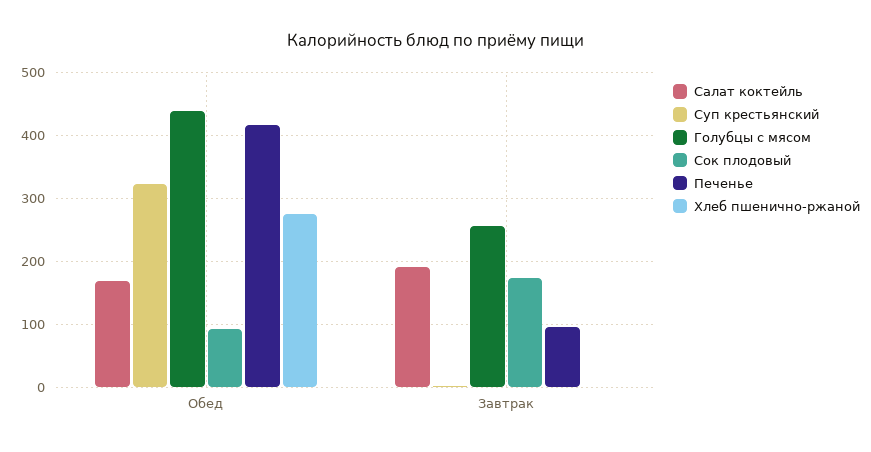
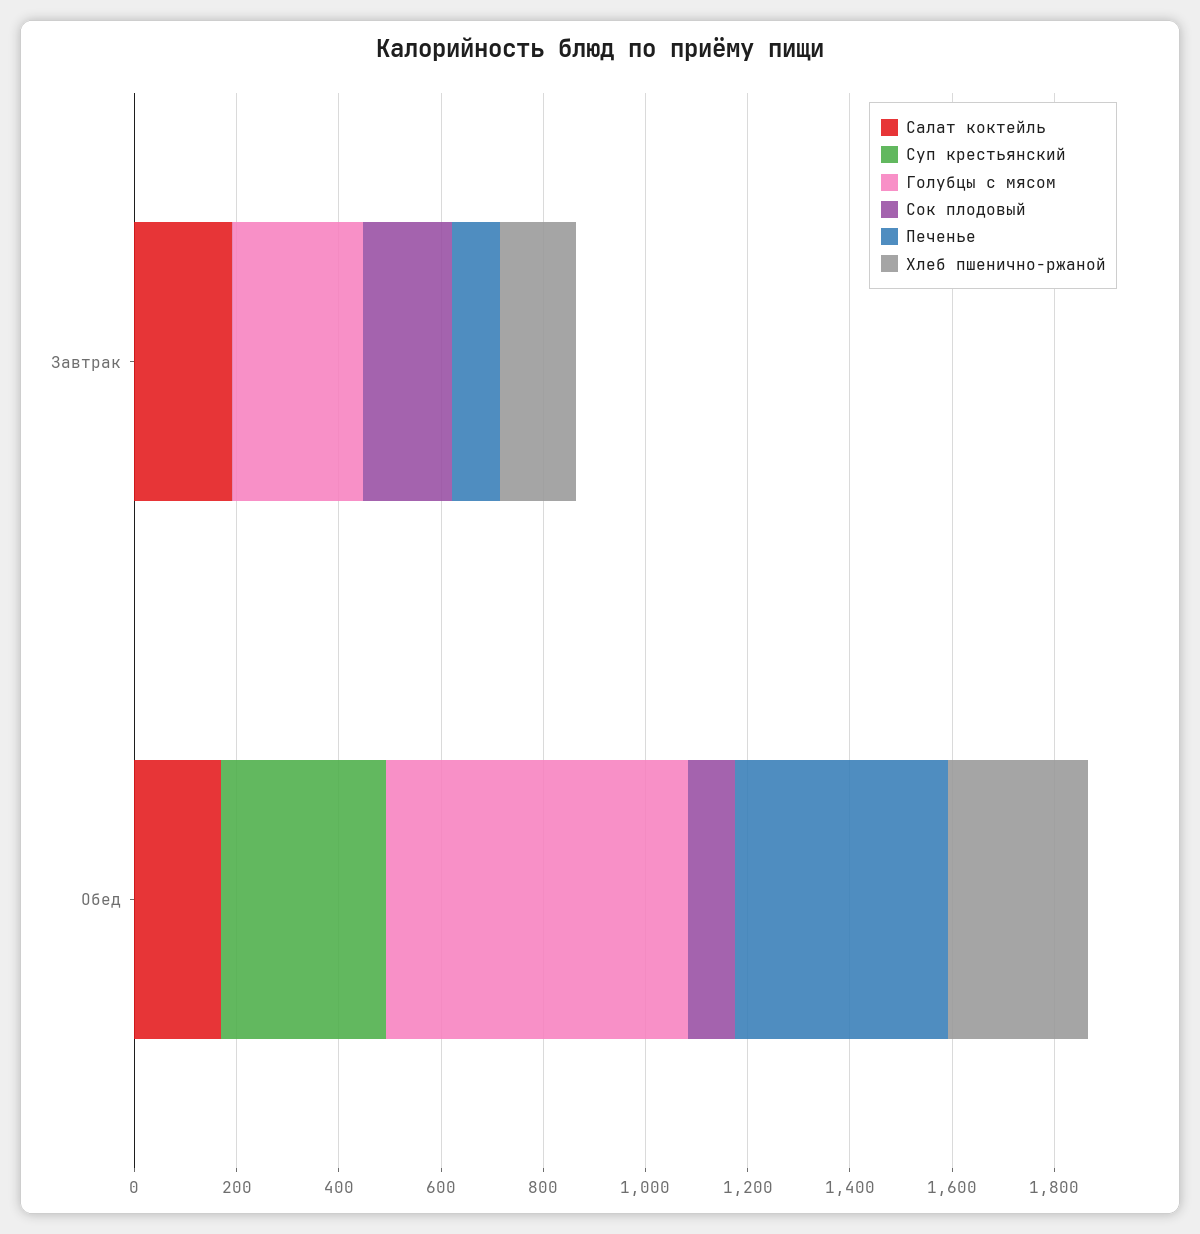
  {
    "Салат коктейль": {
      "Обед": 170,
      "Завтрак": 190
    },
    "Суп крестьянский": {
      "Обед": 320,
      "Завтрак": 0
    },
    "Голубцы с мясом": {
-     "Обед": 440,
+     "Обед": 600,
      "Завтрак": 260
    },
    "Сок плодовый": {
      "Обед": 90,
      "Завтрак": 170
    },
    "Печенье": {
      "Обед": 420,
      "Завтрак": 100
    },
    "Хлеб пшенично-ржаной": {
      "Обед": 270,
-     "Завтрак": 0
+     "Завтрак": 150
    }
  }

